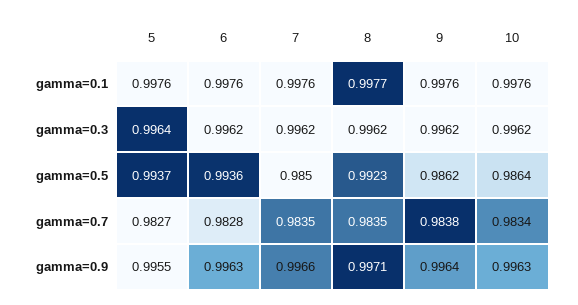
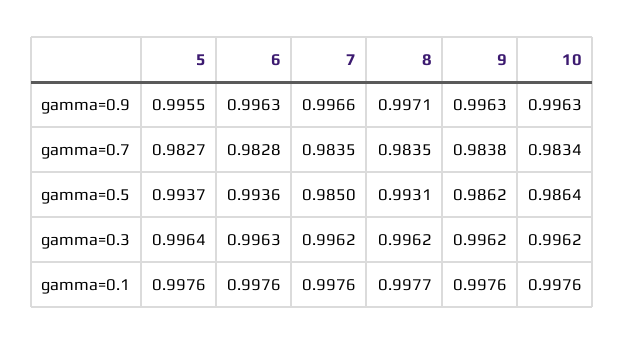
  {
    "5": {
      "gamma=0.1": 0.9976,
      "gamma=0.3": 0.9964,
      "gamma=0.5": 0.9937,
      "gamma=0.7": 0.9827,
      "gamma=0.9": 0.9955
    },
    "6": {
      "gamma=0.1": 0.9976,
-     "gamma=0.3": 0.9962,
+     "gamma=0.3": 0.9963,
      "gamma=0.5": 0.9936,
      "gamma=0.7": 0.9828,
      "gamma=0.9": 0.9963
    },
    "7": {
      "gamma=0.1": 0.9976,
      "gamma=0.3": 0.9962,
      "gamma=0.5": 0.985,
      "gamma=0.7": 0.9835,
      "gamma=0.9": 0.9966
    },
    "8": {
      "gamma=0.1": 0.9977,
      "gamma=0.3": 0.9962,
-     "gamma=0.5": 0.9923,
+     "gamma=0.5": 0.9931,
      "gamma=0.7": 0.9835,
      "gamma=0.9": 0.9971
    },
    "9": {
      "gamma=0.1": 0.9976,
      "gamma=0.3": 0.9962,
      "gamma=0.5": 0.9862,
      "gamma=0.7": 0.9838,
-     "gamma=0.9": 0.9964
+     "gamma=0.9": 0.9963
    },
    "10": {
      "gamma=0.1": 0.9976,
      "gamma=0.3": 0.9962,
      "gamma=0.5": 0.9864,
      "gamma=0.7": 0.9834,
      "gamma=0.9": 0.9963
    }
  }

